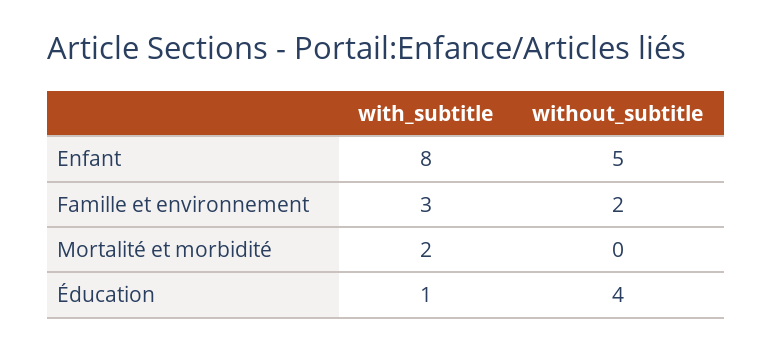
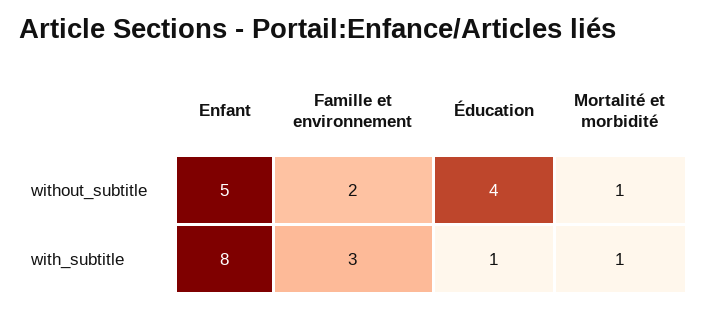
  {
    "with_subtitle": {
      "Enfant": 8,
      "Famille et environnement": 3,
-     "Mortalité et morbidité": 2,
+     "Mortalité et morbidité": 1,
      "Éducation": 1
    },
    "without_subtitle": {
      "Enfant": 5,
      "Famille et environnement": 2,
-     "Mortalité et morbidité": 0,
+     "Mortalité et morbidité": 1,
      "Éducation": 4
    }
  }

